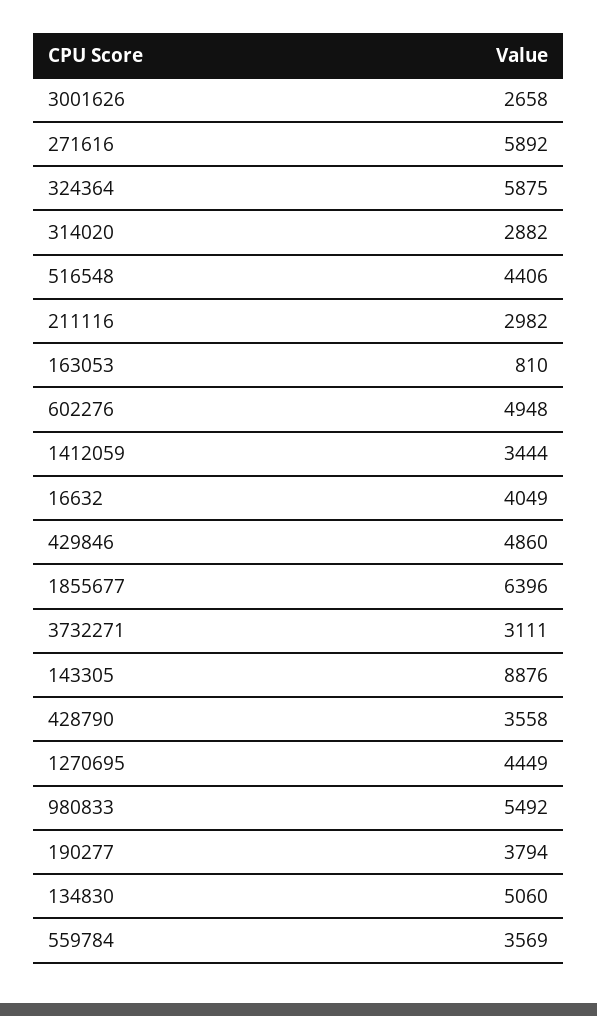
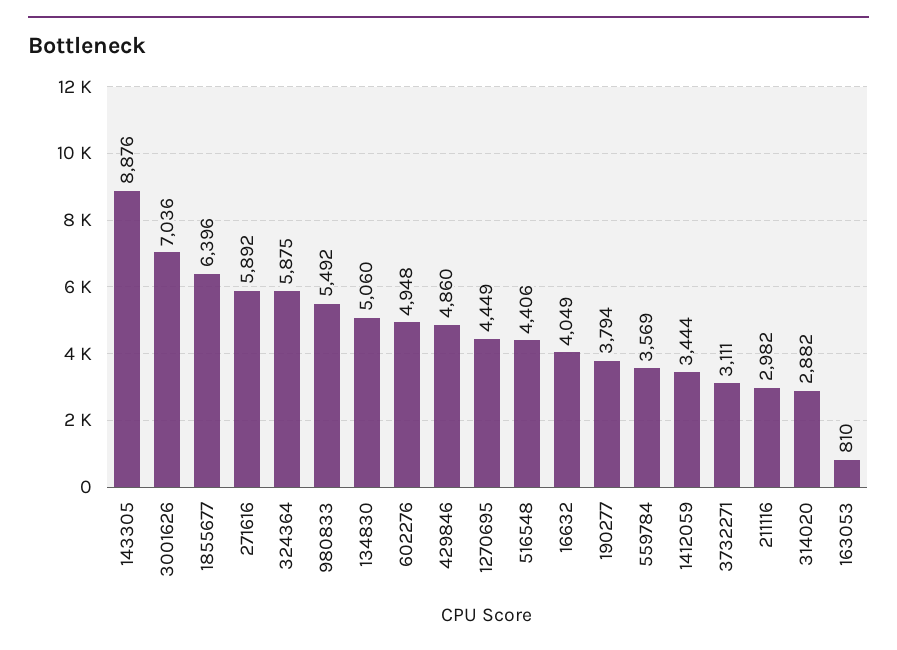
  {
-   "3001626": 2658,
+   "3001626": 7036,
    "271616": 5892,
    "324364": 5875,
    "314020": 2882,
    "516548": 4406,
    "211116": 2982,
    "163053": 810,
    "602276": 4948,
    "1412059": 3444,
    "16632": 4049,
    "429846": 4860,
    "1855677": 6396,
    "3732271": 3111,
    "143305": 8876,
-   "428790": 3558,
    "1270695": 4449,
    "980833": 5492,
    "190277": 3794,
    "134830": 5060,
    "559784": 3569
  }

